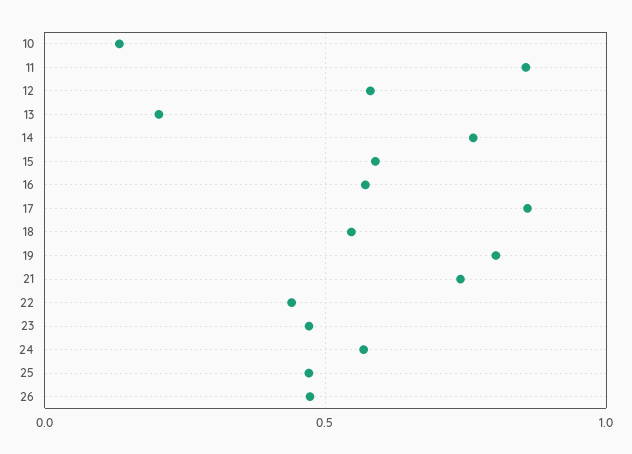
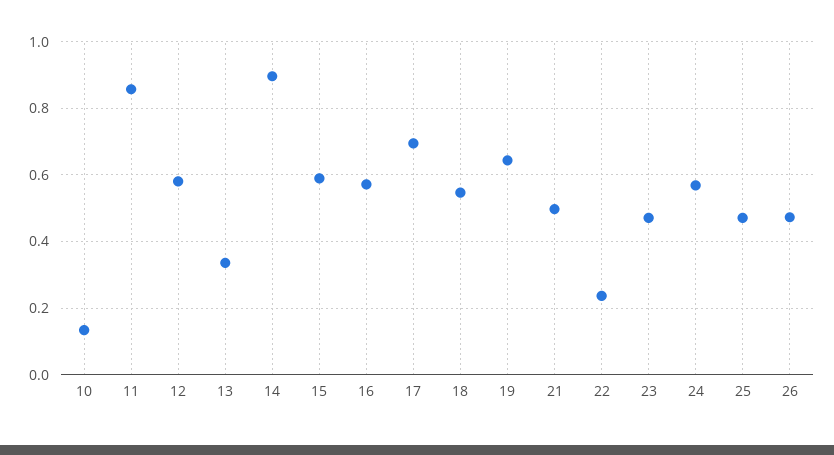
  {
    "10": 0.14,
    "11": 0.86,
    "12": 0.58,
-   "13": 0.2,
+   "13": 0.34,
-   "14": 0.75,
+   "14": 0.9,
    "15": 0.58,
    "16": 0.58,
-   "17": 0.85,
+   "17": 0.7,
    "18": 0.54,
-   "19": 0.8,
+   "19": 0.64,
-   "21": 0.75,
+   "21": 0.5,
-   "22": 0.45,
+   "22": 0.24,
    "23": 0.48,
    "24": 0.56,
    "25": 0.48,
    "26": 0.48
  }

